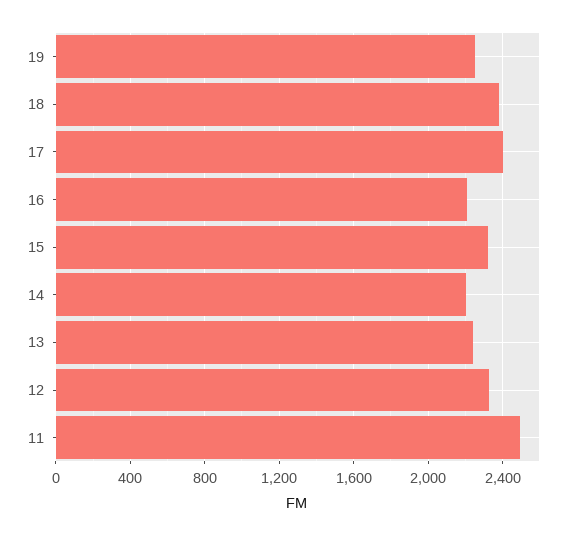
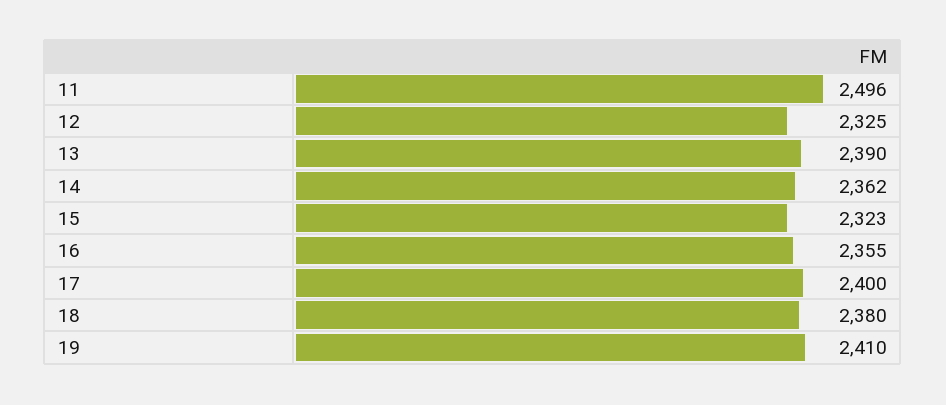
  {
-   "19": 2250,
+   "19": 2410,
    "18": 2380,
    "17": 2400,
-   "16": 2200,
+   "16": 2355,
    "15": 2323,
-   "14": 2200,
+   "14": 2362,
-   "13": 2250,
+   "13": 2390,
    "12": 2325,
    "11": 2496
  }

